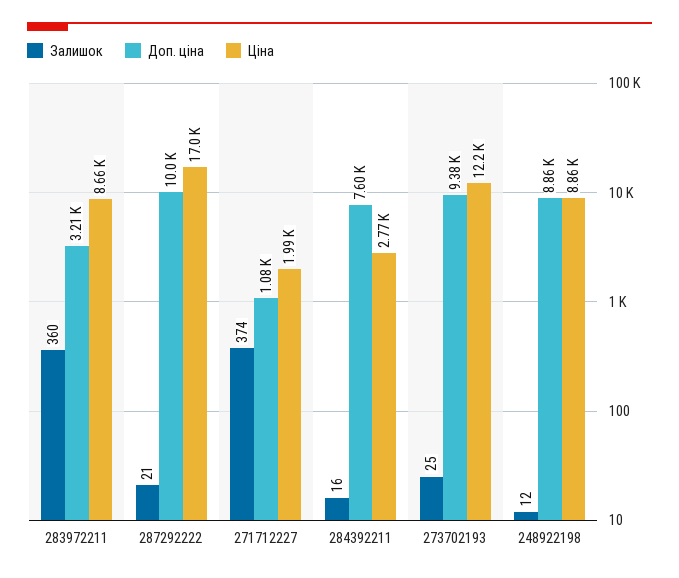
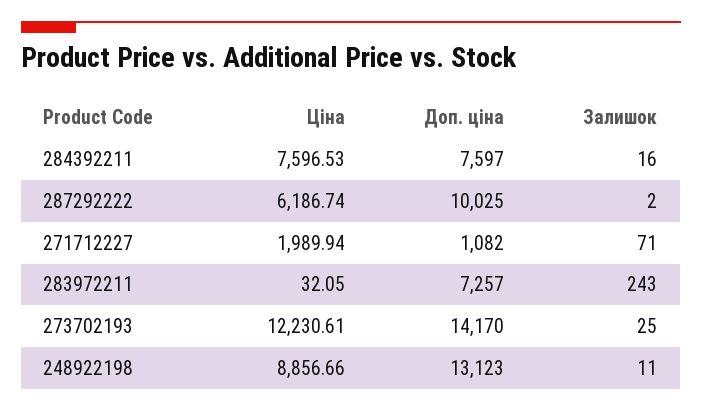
  {
    "Залишок": {
-     "283972211": 360,
+     "283972211": 243,
-     "287292222": 21,
+     "287292222": 2,
-     "271712227": 374,
+     "271712227": 71,
      "284392211": 16,
      "273702193": 25,
-     "248922198": 12
+     "248922198": 11
    },
    "Доп. ціна": {
-     "283972211": 3210,
+     "283972211": 7257,
      "287292222": 10025,
      "271712227": 1082,
      "284392211": 7597,
-     "273702193": 9380,
+     "273702193": 14170,
-     "248922198": 8860
+     "248922198": 13123
    },
    "Ціна": {
-     "283972211": 8660,
+     "283972211": 32.05,
-     "287292222": 17000,
+     "287292222": 6186.74,
      "271712227": 1989.94,
-     "284392211": 2770,
+     "284392211": 7596.53,
      "273702193": 12230.61,
      "248922198": 8856.66
    }
  }

